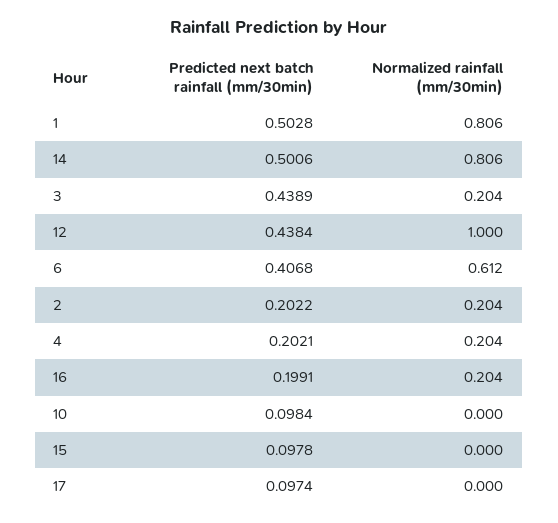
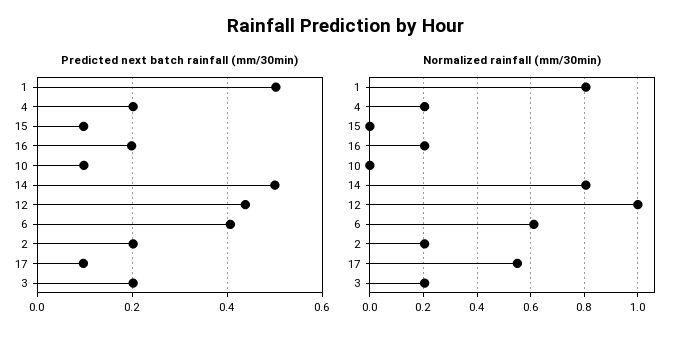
  {
    "Predicted next batch rainfall (mm/30min)": {
      "1": 0.5028,
      "14": 0.5006,
-     "3": 0.4389,
+     "3": 0.2,
      "12": 0.4384,
      "6": 0.4068,
      "2": 0.2022,
      "4": 0.2021,
      "16": 0.1991,
      "10": 0.0984,
      "15": 0.0978,
      "17": 0.0974
    },
    "Normalized rainfall (mm/30min)": {
      "1": 0.806,
      "14": 0.806,
      "3": 0.204,
      "12": 1,
      "6": 0.612,
      "2": 0.204,
      "4": 0.204,
      "16": 0.204,
      "10": 0,
      "15": 0,
-     "17": 0
+     "17": 0.55
    }
  }

